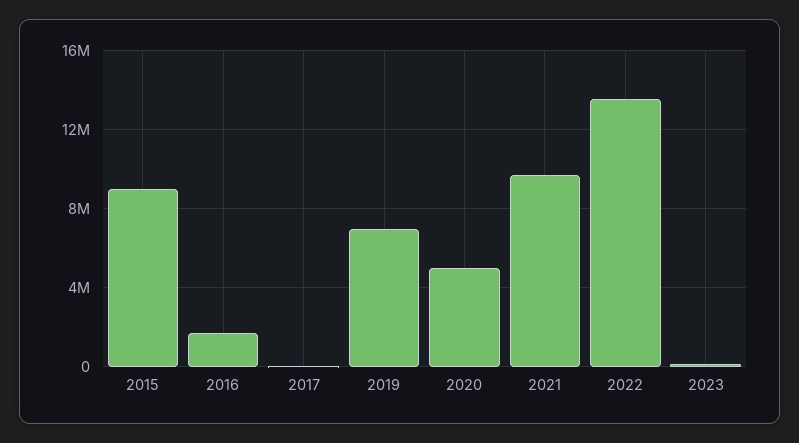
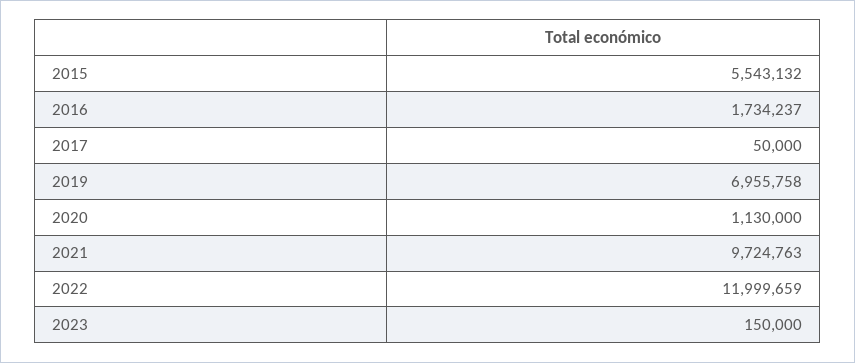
  {
-   "2015": 9000000,
+   "2015": 5543132,
    "2016": 1734237,
    "2017": 50000,
    "2019": 6955758,
-   "2020": 5000000,
+   "2020": 1130000,
    "2021": 9724763,
-   "2022": 13500000,
+   "2022": 11999659,
    "2023": 150000
  }

